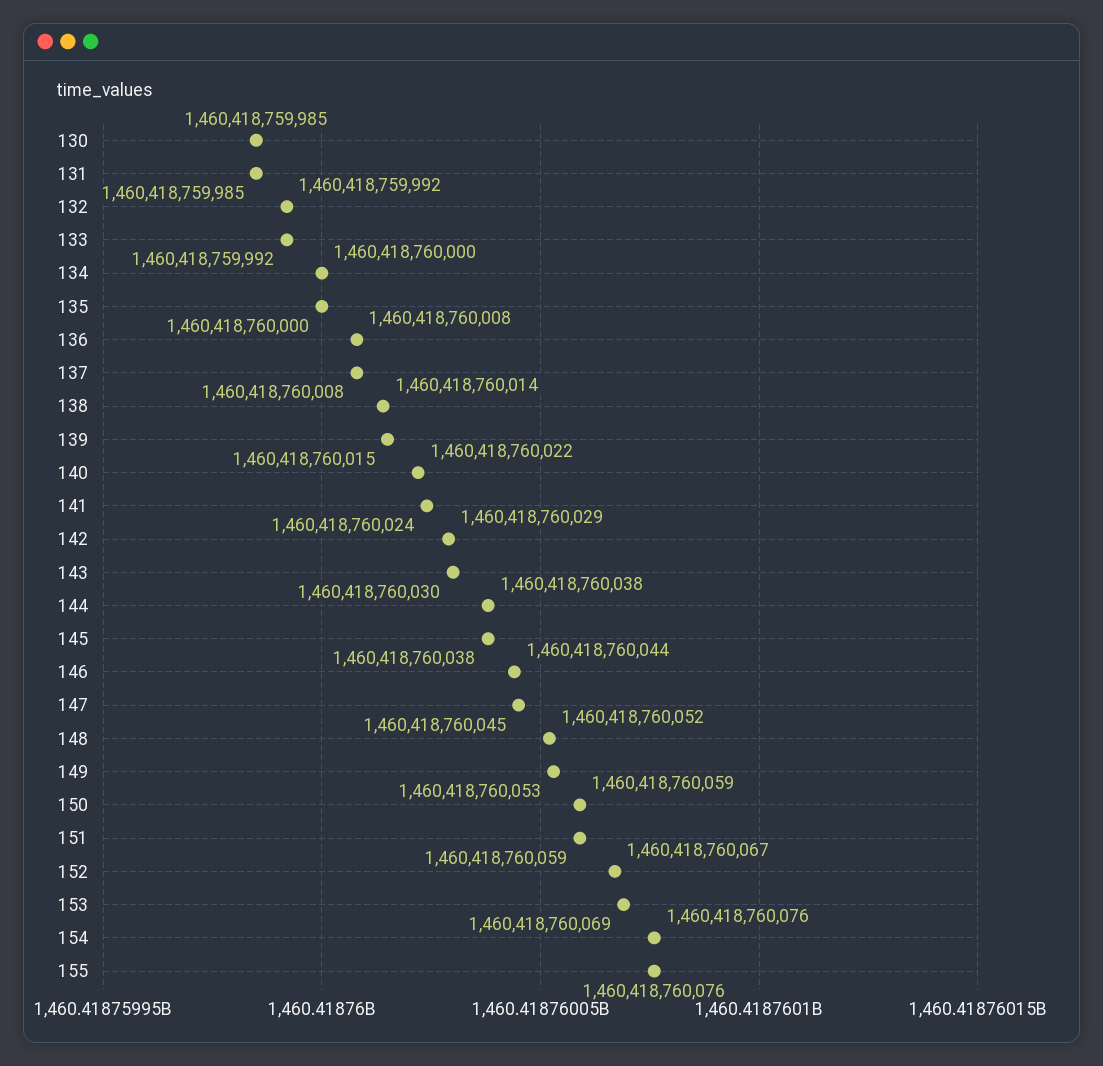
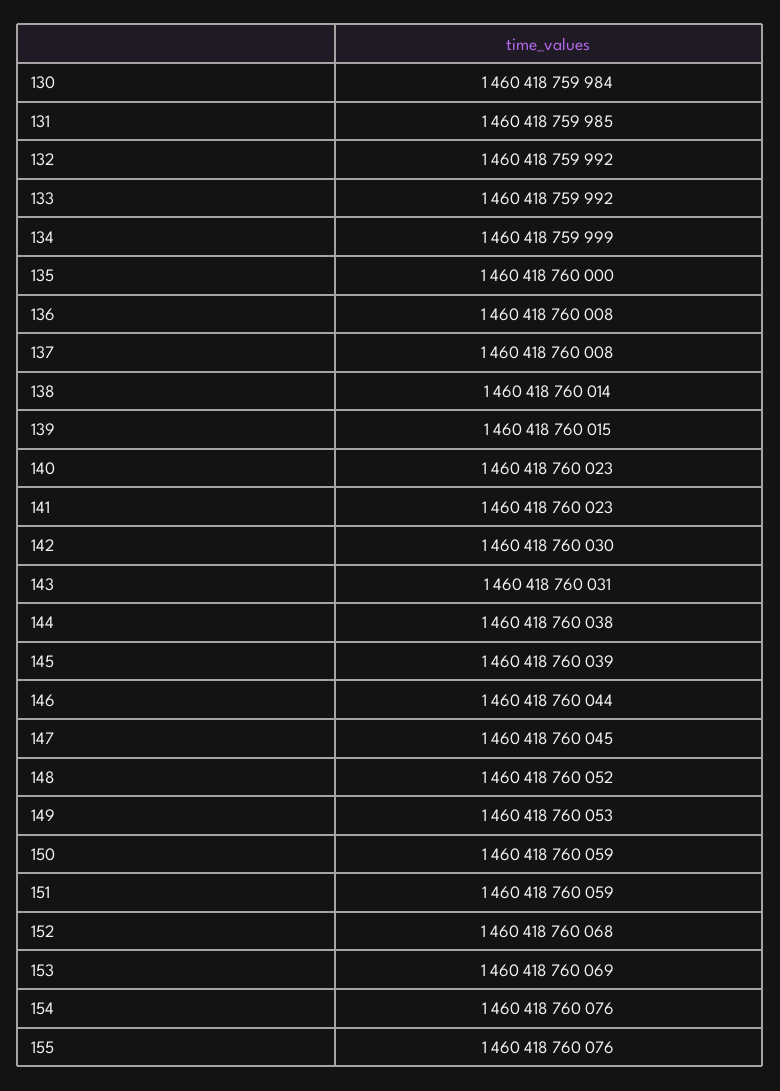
  {
-   "130": 1460418759985,
+   "130": 1460418759984,
    "131": 1460418759985,
    "132": 1460418759992,
    "133": 1460418759992,
-   "134": 1460418760000,
+   "134": 1460418759999,
    "135": 1460418760000,
    "136": 1460418760008,
    "137": 1460418760008,
    "138": 1460418760014,
    "139": 1460418760015,
-   "140": 1460418760022,
+   "140": 1460418760023,
-   "141": 1460418760024,
+   "141": 1460418760023,
-   "142": 1460418760029,
+   "142": 1460418760030,
-   "143": 1460418760030,
+   "143": 1460418760031,
    "144": 1460418760038,
-   "145": 1460418760038,
+   "145": 1460418760039,
    "146": 1460418760044,
    "147": 1460418760045,
    "148": 1460418760052,
    "149": 1460418760053,
    "150": 1460418760059,
    "151": 1460418760059,
-   "152": 1460418760067,
+   "152": 1460418760068,
    "153": 1460418760069,
    "154": 1460418760076,
    "155": 1460418760076
  }

